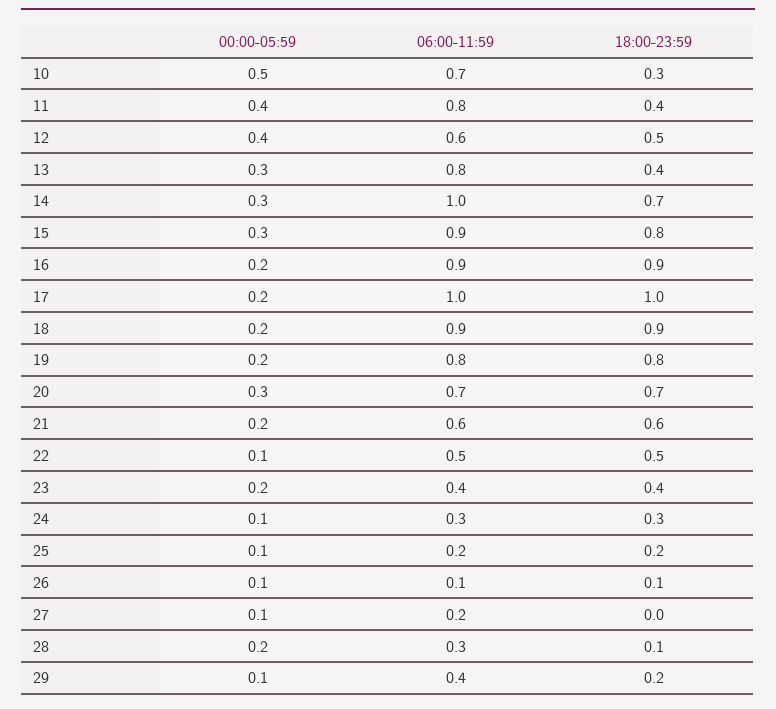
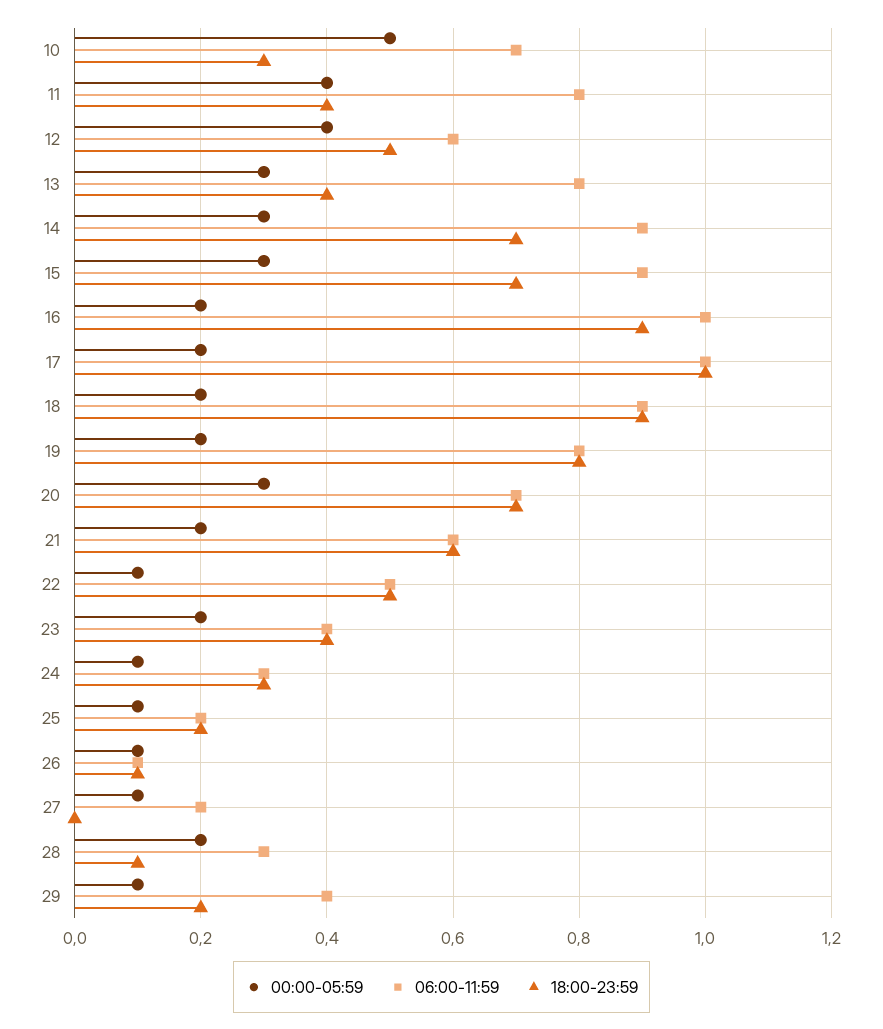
  {
    "00:00-05:59": {
      "10": 0.5,
      "11": 0.4,
      "12": 0.4,
      "13": 0.3,
      "14": 0.3,
      "15": 0.3,
      "16": 0.2,
      "17": 0.2,
      "18": 0.2,
      "19": 0.2,
      "20": 0.3,
      "21": 0.2,
      "22": 0.1,
      "23": 0.2,
      "24": 0.1,
      "25": 0.1,
      "26": 0.1,
      "27": 0.1,
      "28": 0.2,
      "29": 0.1
    },
    "06:00-11:59": {
      "10": 0.7,
      "11": 0.8,
      "12": 0.6,
      "13": 0.8,
-     "14": 1,
+     "14": 0.9,
      "15": 0.9,
-     "16": 0.9,
+     "16": 1,
      "17": 1,
      "18": 0.9,
      "19": 0.8,
      "20": 0.7,
      "21": 0.6,
      "22": 0.5,
      "23": 0.4,
      "24": 0.3,
      "25": 0.2,
      "26": 0.1,
      "27": 0.2,
      "28": 0.3,
      "29": 0.4
    },
    "18:00-23:59": {
      "10": 0.3,
      "11": 0.4,
      "12": 0.5,
      "13": 0.4,
      "14": 0.7,
-     "15": 0.8,
+     "15": 0.7,
      "16": 0.9,
      "17": 1,
      "18": 0.9,
      "19": 0.8,
      "20": 0.7,
      "21": 0.6,
      "22": 0.5,
      "23": 0.4,
      "24": 0.3,
      "25": 0.2,
      "26": 0.1,
      "27": 0,
      "28": 0.1,
      "29": 0.2
    }
  }

